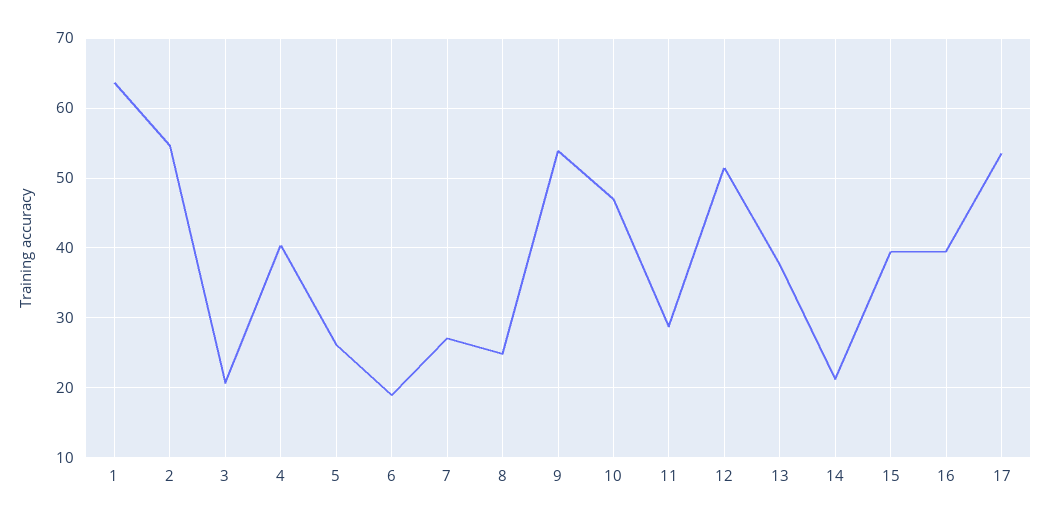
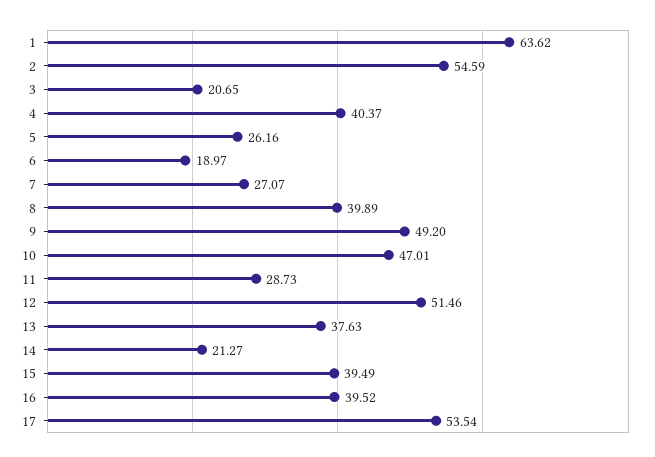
  {
    "1": 63.62,
    "2": 54.59,
    "3": 20.65,
    "4": 40.37,
    "5": 26.16,
    "6": 18.97,
    "7": 27.07,
-   "8": 25,
+   "8": 39.89,
-   "9": 54,
+   "9": 49.2,
    "10": 47.01,
    "11": 28.73,
    "12": 51.46,
    "13": 37.63,
    "14": 21.27,
    "15": 39.49,
    "16": 39.52,
    "17": 53.54
  }

